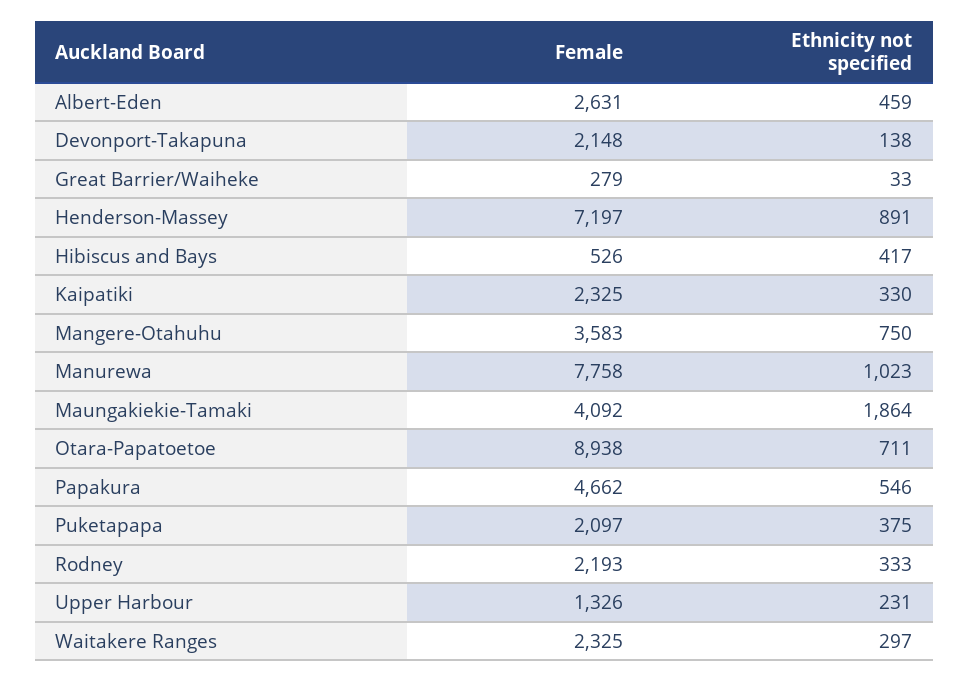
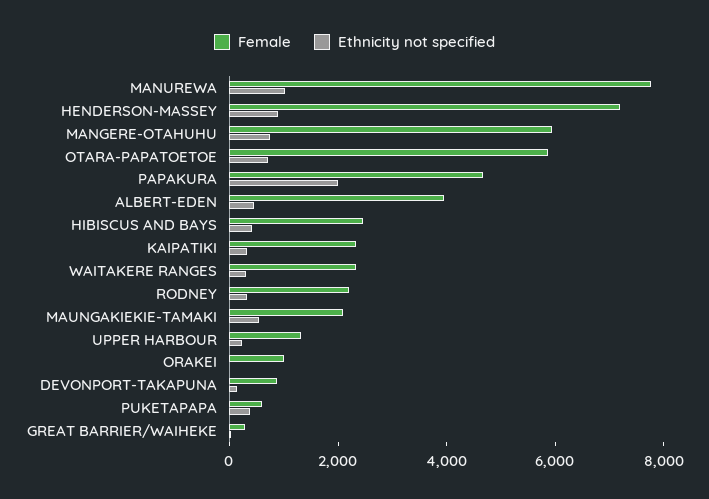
  {
    "Female": {
-     "Albert-Eden": 2631,
+     "Albert-Eden": 4000,
-     "Devonport-Takapuna": 2148,
+     "Devonport-Takapuna": 1000,
      "Great Barrier/Waiheke": 279,
      "Henderson-Massey": 7197,
-     "Hibiscus and Bays": 526,
+     "Hibiscus and Bays": 2500,
      "Kaipatiki": 2325,
-     "Mangere-Otahuhu": 3583,
+     "Mangere-Otahuhu": 6000,
      "Manurewa": 7758,
-     "Maungakiekie-Tamaki": 4092,
+     "Maungakiekie-Tamaki": 2000,
-     "Otara-Papatoetoe": 8938,
+     "Otara-Papatoetoe": 6000,
      "Papakura": 4662,
-     "Puketapapa": 2097,
+     "Puketapapa": 500,
      "Rodney": 2193,
      "Upper Harbour": 1326,
-     "Waitakere Ranges": 2325
+     "Waitakere Ranges": 2325,
+     "ORAKEI": 1000
    },
    "Ethnicity not specified": {
      "Albert-Eden": 459,
      "Devonport-Takapuna": 138,
      "Great Barrier/Waiheke": 33,
      "Henderson-Massey": 891,
      "Hibiscus and Bays": 417,
      "Kaipatiki": 330,
      "Mangere-Otahuhu": 750,
      "Manurewa": 1023,
-     "Maungakiekie-Tamaki": 1864,
+     "Maungakiekie-Tamaki": 500,
      "Otara-Papatoetoe": 711,
-     "Papakura": 546,
+     "Papakura": 2000,
      "Puketapapa": 375,
      "Rodney": 333,
      "Upper Harbour": 231,
-     "Waitakere Ranges": 297
+     "Waitakere Ranges": 297,
+     "ORAKEI": 0
    }
  }

